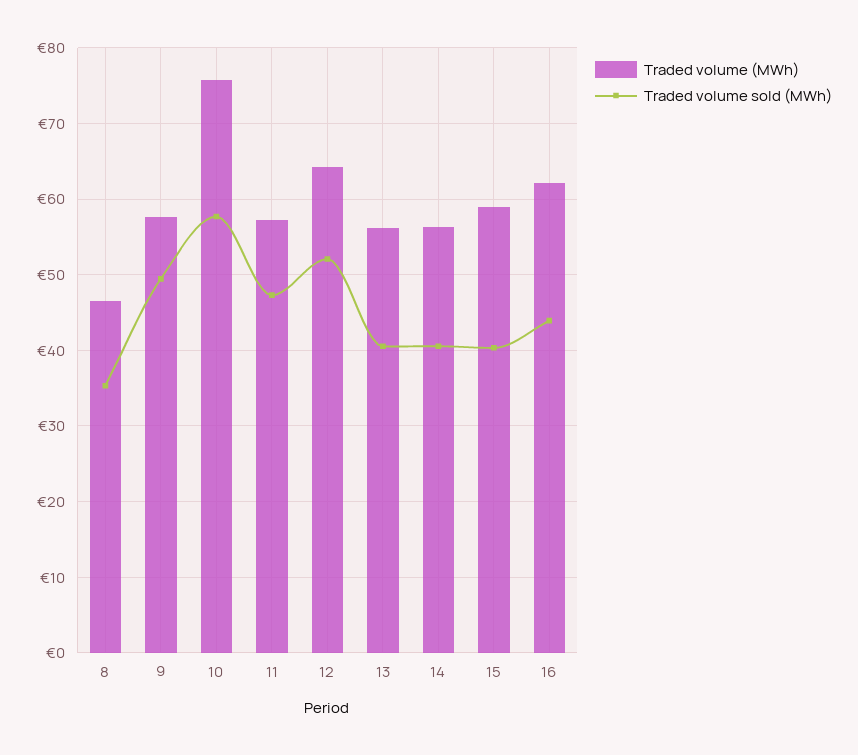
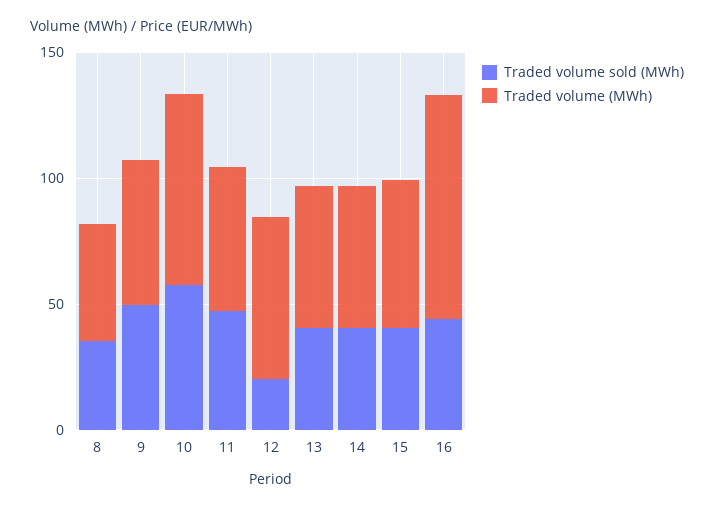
  {
    "Traded volume (MWh)": {
      "8": 47,
      "9": 58,
      "10": 76,
      "11": 57,
      "12": 64,
      "13": 56,
      "14": 56,
      "15": 59,
-     "16": 62
+     "16": 90
    },
    "Traded volume sold (MWh)": {
      "8": 35,
      "9": 49,
      "10": 58,
      "11": 47,
-     "12": 52,
+     "12": 20,
      "13": 41,
      "14": 41,
      "15": 40,
      "16": 44
    }
  }

